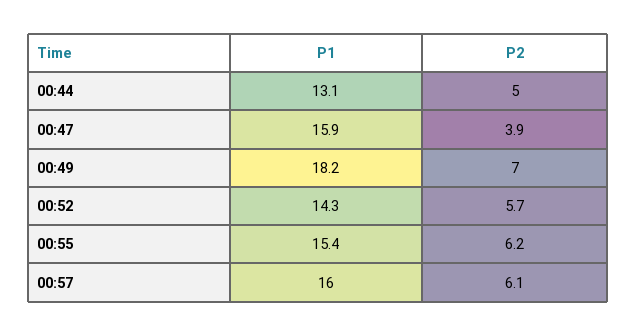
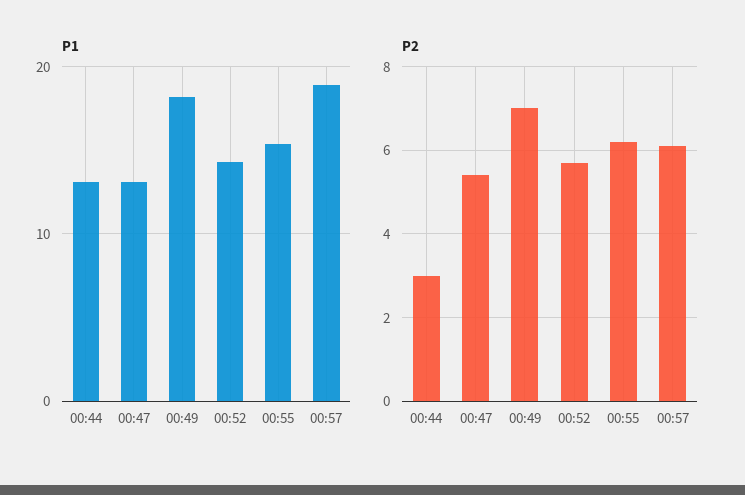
  {
    "P1": {
      "00:44": 13.1,
-     "00:47": 15.9,
+     "00:47": 13,
      "00:49": 18.2,
      "00:52": 14.3,
      "00:55": 15.4,
-     "00:57": 16
+     "00:57": 19
    },
    "P2": {
-     "00:44": 5,
+     "00:44": 3,
-     "00:47": 3.9,
+     "00:47": 5.5,
      "00:49": 7,
      "00:52": 5.7,
      "00:55": 6.2,
      "00:57": 6.1
    }
  }

